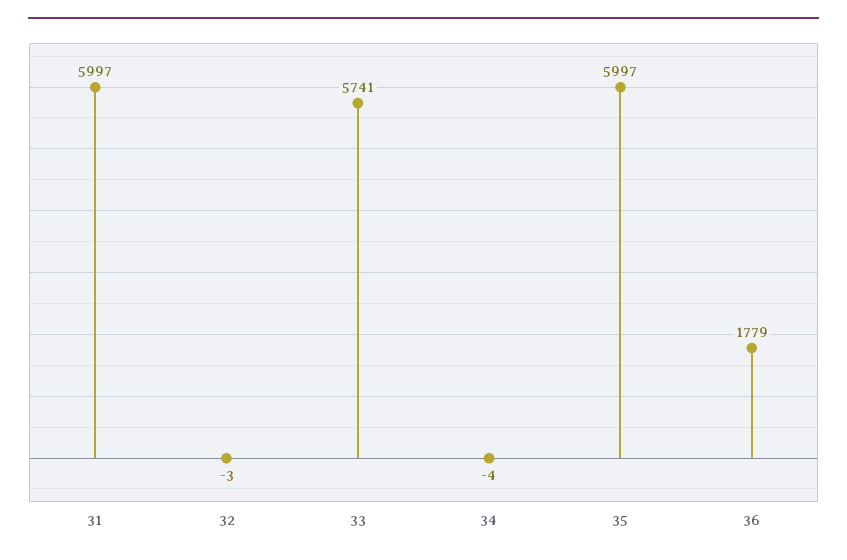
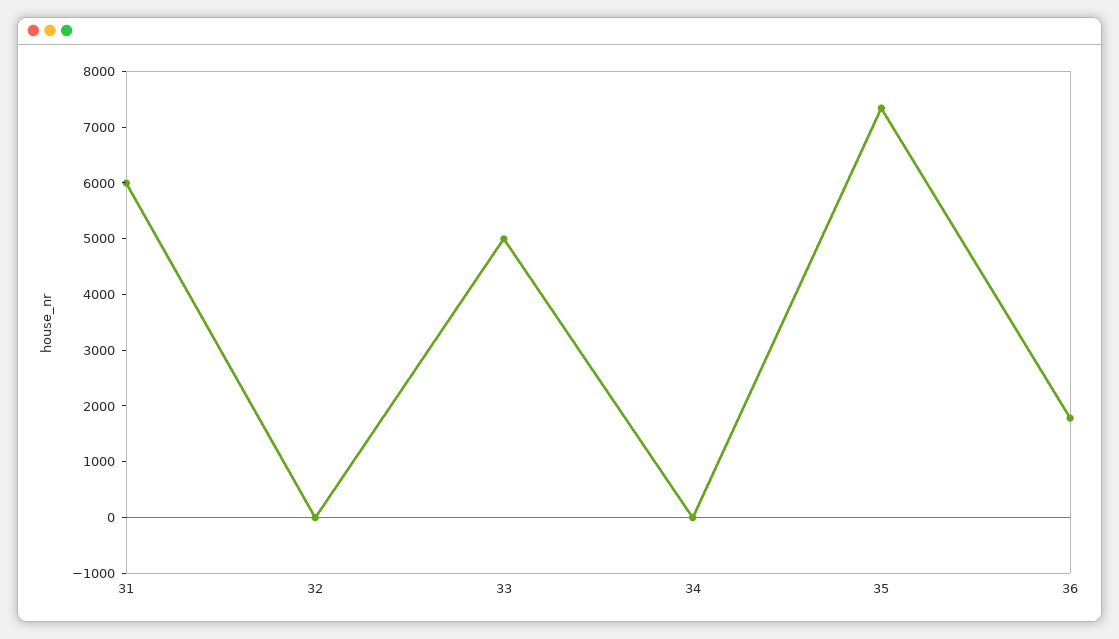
  {
    "31": 5997,
    "32": -3,
-   "33": 5741,
+   "33": 5000,
    "34": -4,
-   "35": 5997,
+   "35": 7400,
    "36": 1779
  }

